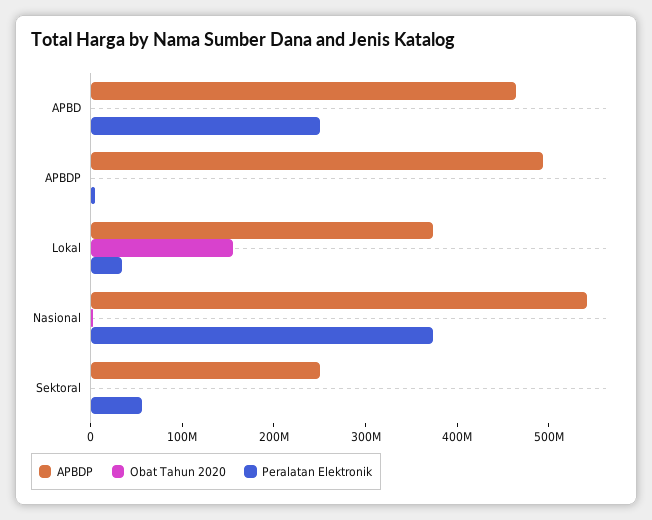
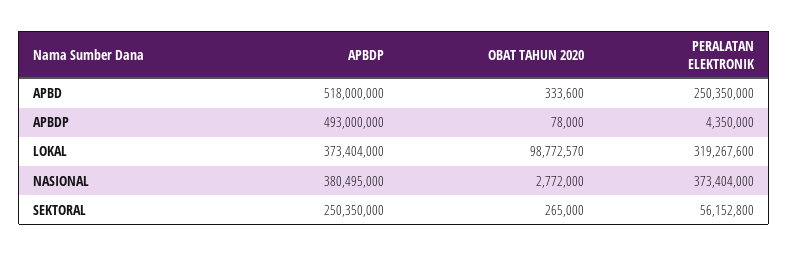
  {
    "APBDP": {
-     "APBD": 460000000,
+     "APBD": 518000000,
      "APBDP": 493000000,
      "Lokal": 373404000,
-     "Nasional": 540000000,
+     "Nasional": 380495000,
      "Sektoral": 250350000
    },
    "Obat Tahun 2020": {
      "APBD": 333600,
      "APBDP": 78000,
-     "Lokal": 160000000,
+     "Lokal": 98772570,
      "Nasional": 2772000,
      "Sektoral": 265000
    },
    "Peralatan Elektronik": {
      "APBD": 250350000,
      "APBDP": 4350000,
-     "Lokal": 40000000,
+     "Lokal": 319267600,
      "Nasional": 373404000,
      "Sektoral": 56152800
    }
  }

